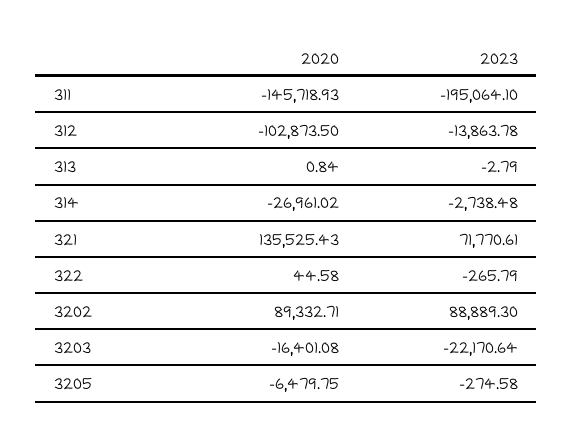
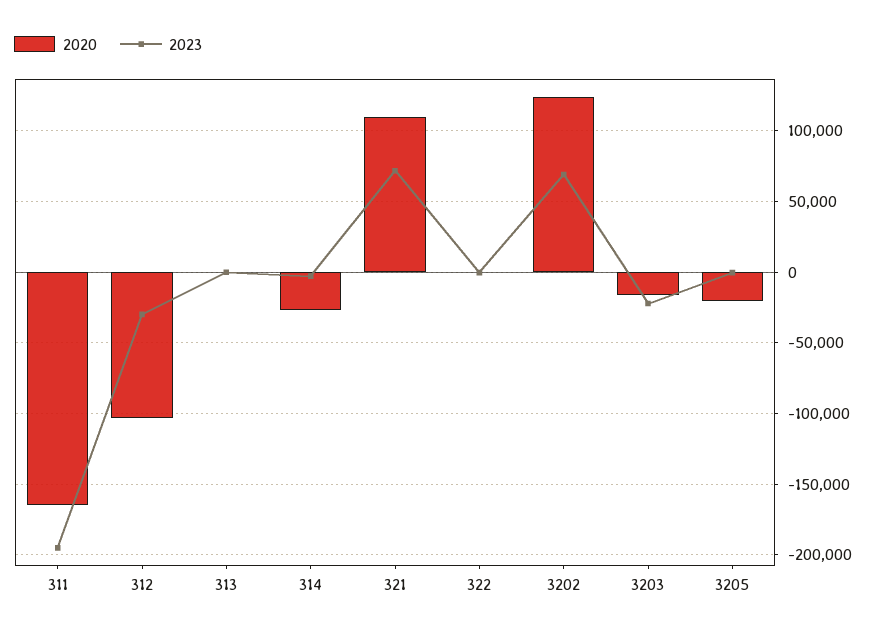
  {
    "2020": {
-     "311": -145718.93,
+     "311": -165000,
      "312": -102873.5,
      "313": 0.84,
      "314": -26961.02,
-     "321": 135525.43,
+     "321": 110000,
      "322": 44.58,
-     "3202": 89332.71,
+     "3202": 125000,
      "3203": -16401.08,
-     "3205": -6479.75
+     "3205": -20000
    },
    "2023": {
      "311": -195064.1,
-     "312": -13863.78,
+     "312": -30000,
      "313": -2.79,
      "314": -2738.48,
      "321": 71770.61,
      "322": -265.79,
-     "3202": 88889.3,
+     "3202": 70000,
      "3203": -22170.64,
      "3205": -274.58
    }
  }

